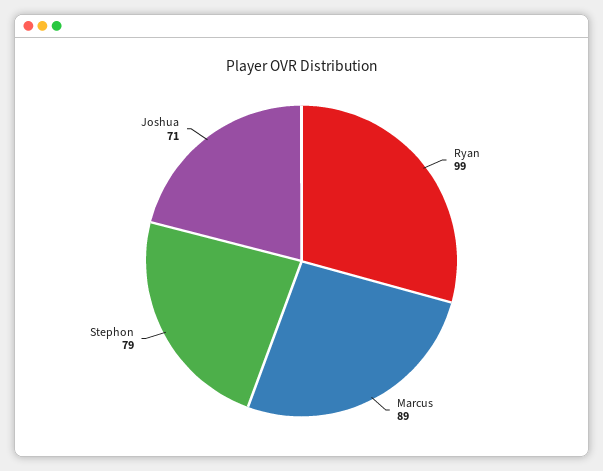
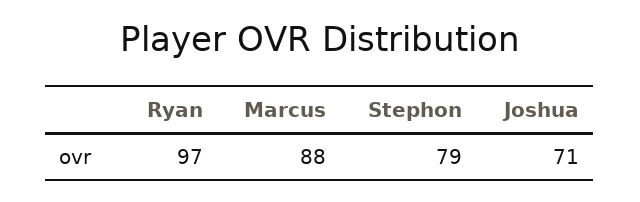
  {
-   "Ryan": 99,
+   "Ryan": 97,
-   "Marcus": 89,
+   "Marcus": 88,
    "Stephon": 79,
    "Joshua": 71
  }

